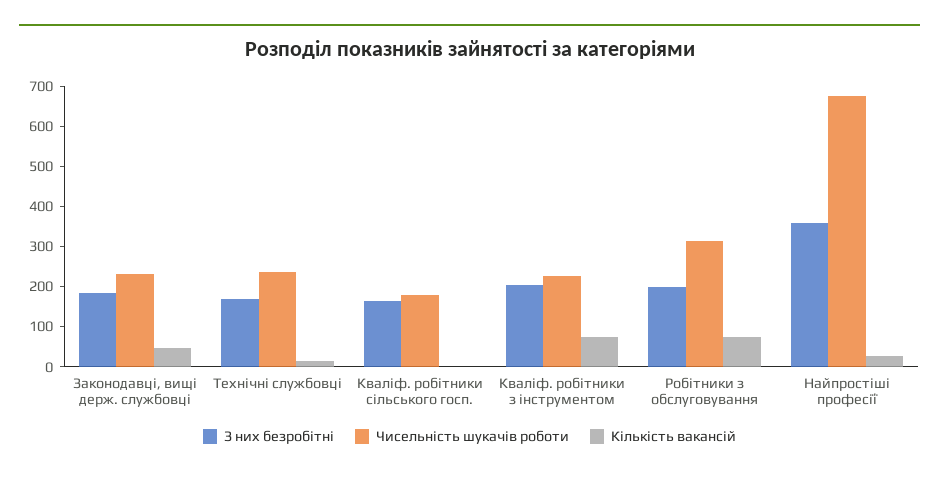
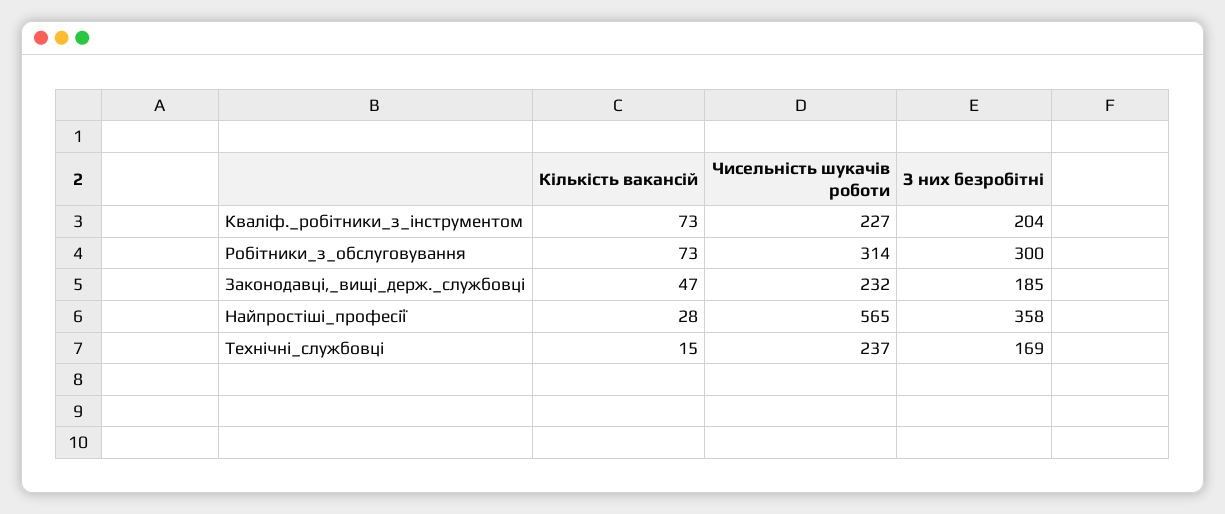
  {
    "З них безробітні": {
      "Законодавці, вищі держ. службовці": 185,
      "Технічні службовці": 169,
-     "Кваліф. робітники сільського госп.": 160,
      "Кваліф. робітники з інструментом": 204,
-     "Робітники з обслуговування": 200,
+     "Робітники з обслуговування": 300,
      "Найпростіші професії": 358
    },
    "Чисельність шукачів роботи": {
      "Законодавці, вищі держ. службовці": 232,
      "Технічні службовці": 237,
-     "Кваліф. робітники сільського госп.": 180,
      "Кваліф. робітники з інструментом": 227,
      "Робітники з обслуговування": 314,
-     "Найпростіші професії": 680
+     "Найпростіші професії": 565
    },
    "Кількість вакансій": {
      "Законодавці, вищі держ. службовці": 47,
      "Технічні службовці": 15,
-     "Кваліф. робітники сільського госп.": 0,
      "Кваліф. робітники з інструментом": 73,
      "Робітники з обслуговування": 73,
      "Найпростіші професії": 28
    }
  }

